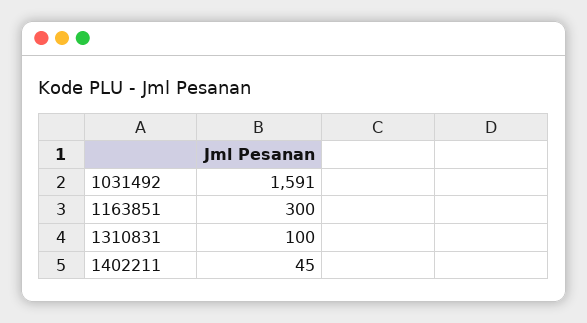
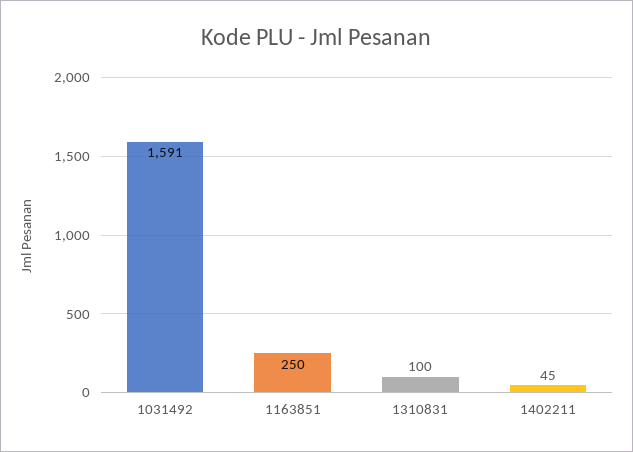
  {
    "1031492": 1591,
-   "1163851": 300,
+   "1163851": 250,
    "1310831": 100,
    "1402211": 45
  }

